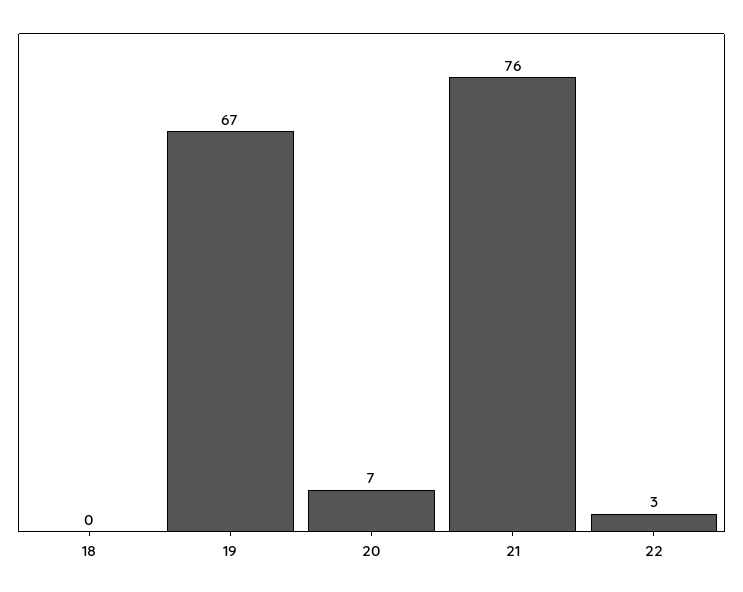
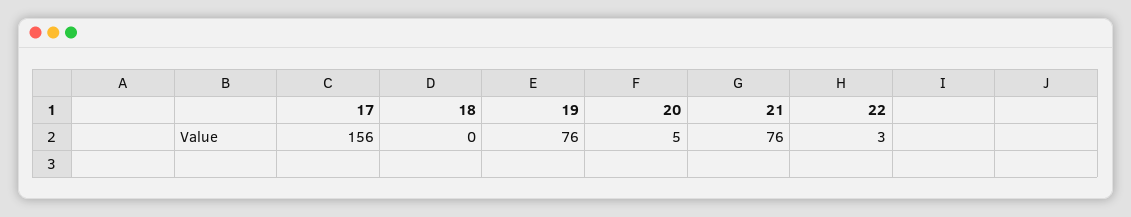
  {
    "18": 0,
-   "19": 67,
+   "19": 76,
-   "20": 7,
+   "20": 5,
    "21": 76,
-   "22": 3
+   "22": 3,
+   "17": 156
  }

